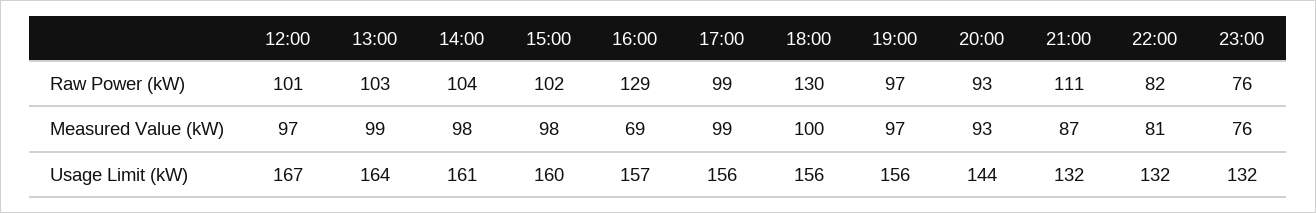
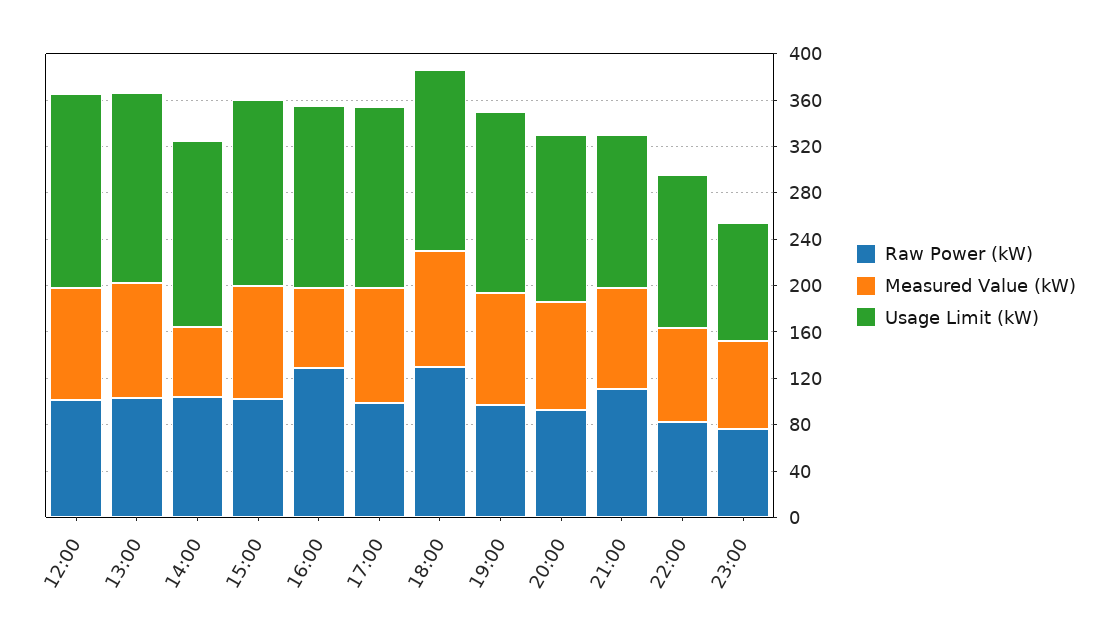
  {
    "Raw Power (kW)": {
      "12:00": 101,
      "13:00": 103,
      "14:00": 104,
      "15:00": 102,
      "16:00": 129,
      "17:00": 99,
      "18:00": 130,
      "19:00": 97,
      "20:00": 93,
      "21:00": 111,
      "22:00": 82,
      "23:00": 76
    },
    "Measured Value (kW)": {
      "12:00": 97,
      "13:00": 99,
-     "14:00": 98,
+     "14:00": 60,
      "15:00": 98,
      "16:00": 69,
      "17:00": 99,
      "18:00": 100,
      "19:00": 97,
      "20:00": 93,
      "21:00": 87,
      "22:00": 81,
      "23:00": 76
    },
    "Usage Limit (kW)": {
      "12:00": 167,
      "13:00": 164,
      "14:00": 161,
      "15:00": 160,
      "16:00": 157,
      "17:00": 156,
      "18:00": 156,
      "19:00": 156,
      "20:00": 144,
      "21:00": 132,
      "22:00": 132,
-     "23:00": 132
+     "23:00": 100
    }
  }

